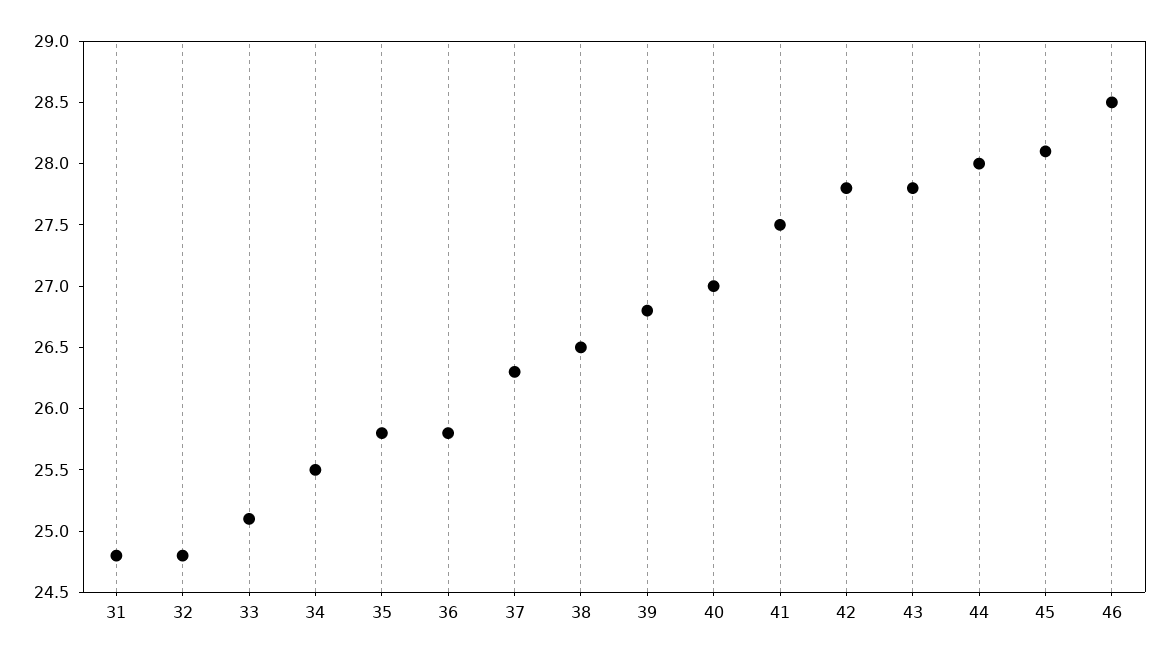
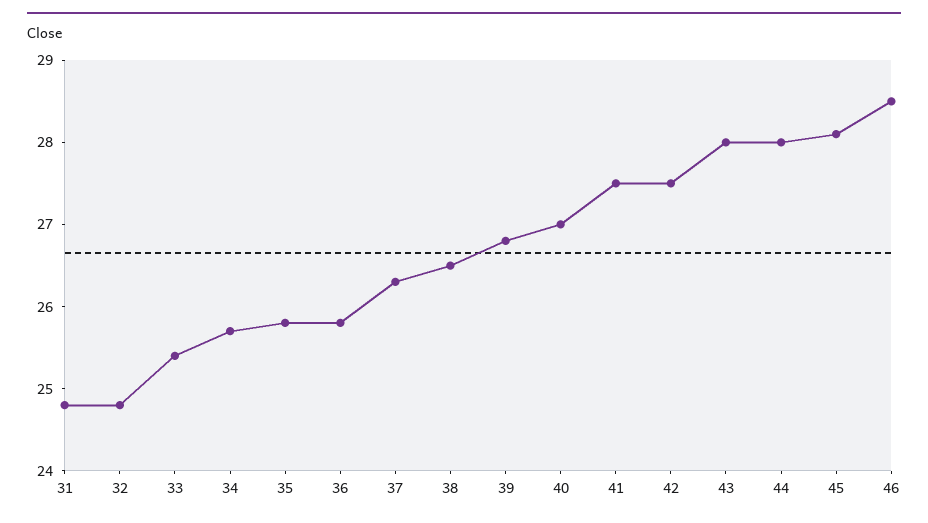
  {
    "31": 24.8,
    "32": 24.8,
-   "33": 25.1,
+   "33": 25.4,
-   "34": 25.5,
+   "34": 25.7,
    "35": 25.8,
    "36": 25.8,
    "37": 26.3,
    "38": 26.5,
    "39": 26.8,
    "40": 27,
    "41": 27.5,
-   "42": 27.8,
+   "42": 27.5,
-   "43": 27.8,
+   "43": 28,
    "44": 28,
    "45": 28.1,
    "46": 28.5
  }

